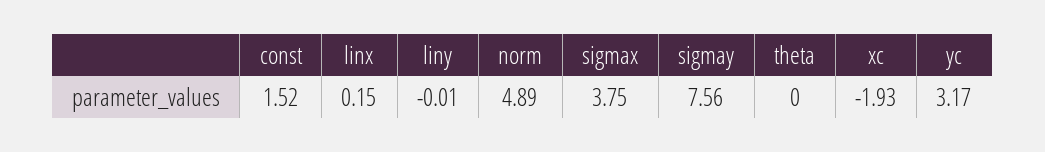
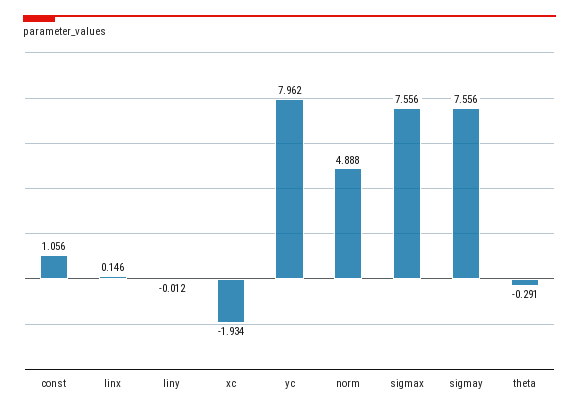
  {
-   "const": 1.52,
+   "const": 1.056,
    "linx": 0.146,
    "liny": -0.012,
    "norm": 4.888,
-   "sigmax": 3.75,
+   "sigmax": 7.556,
    "sigmay": 7.556,
-   "theta": 0,
+   "theta": -0.291,
    "xc": -1.934,
-   "yc": 3.17
+   "yc": 7.962
  }

